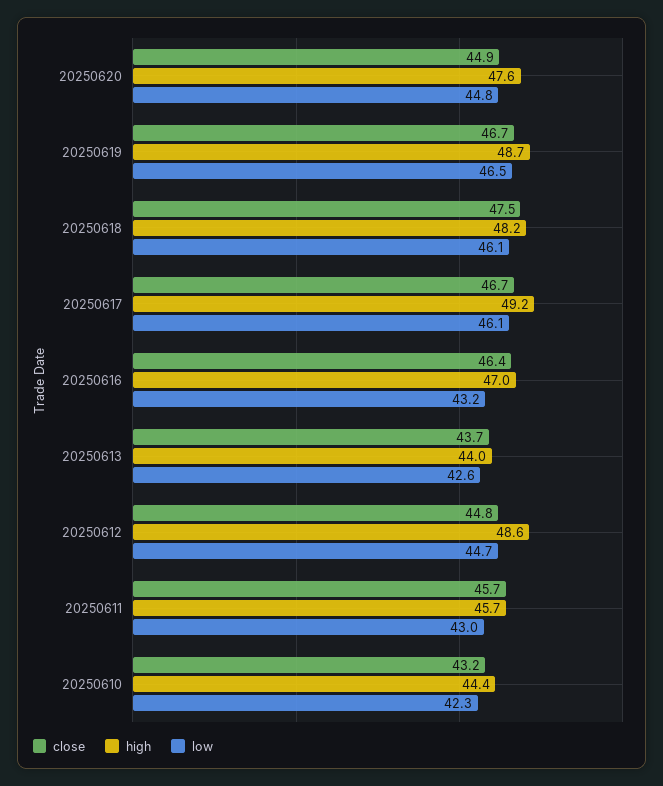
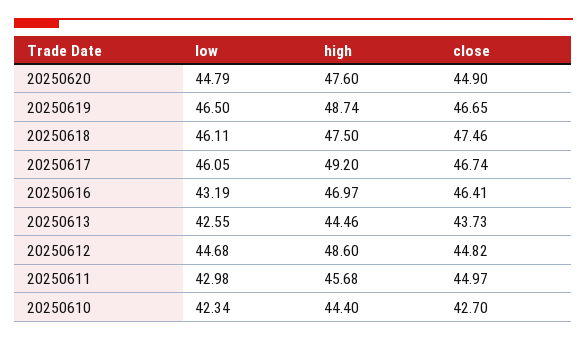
  {
    "close": {
      "20250620": 44.9,
      "20250619": 46.65,
      "20250618": 47.46,
      "20250617": 46.74,
      "20250616": 46.41,
      "20250613": 43.73,
      "20250612": 44.82,
-     "20250611": 45.7,
+     "20250611": 44.97,
-     "20250610": 43.2
+     "20250610": 42.7
    },
    "high": {
      "20250620": 47.6,
      "20250619": 48.74,
-     "20250618": 48.2,
+     "20250618": 47.5,
      "20250617": 49.2,
      "20250616": 46.97,
-     "20250613": 44,
+     "20250613": 44.46,
      "20250612": 48.6,
      "20250611": 45.68,
      "20250610": 44.4
    },
    "low": {
      "20250620": 44.79,
      "20250619": 46.5,
      "20250618": 46.11,
      "20250617": 46.05,
      "20250616": 43.19,
      "20250613": 42.55,
      "20250612": 44.68,
      "20250611": 42.98,
      "20250610": 42.34
    }
  }

